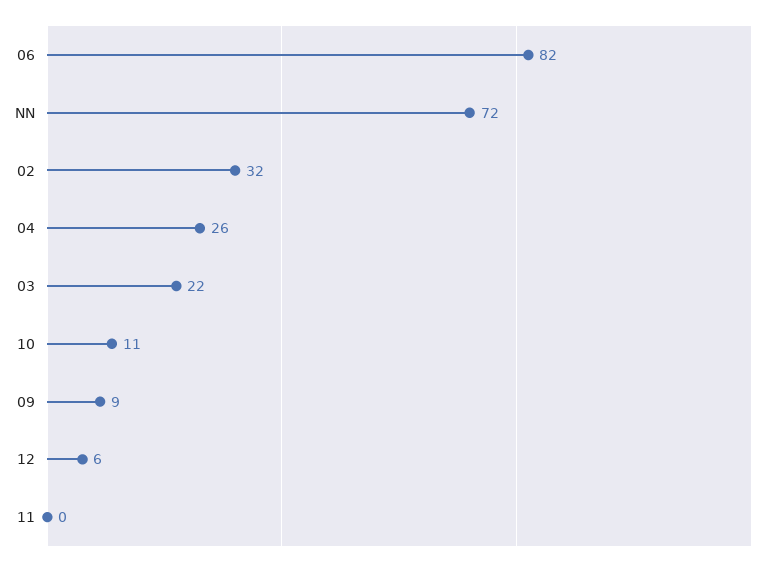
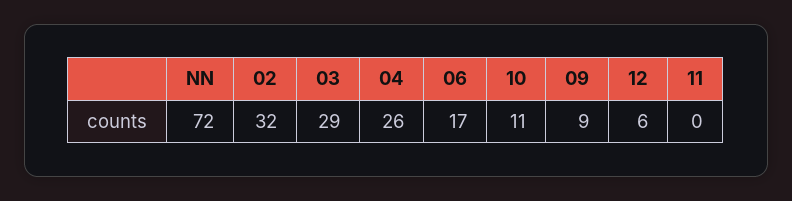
  {
-   "06": 82,
+   "06": 17,
    "NN": 72,
    "02": 32,
    "04": 26,
-   "03": 22,
+   "03": 29,
    "10": 11,
    "09": 9,
    "12": 6,
    "11": 0
  }

